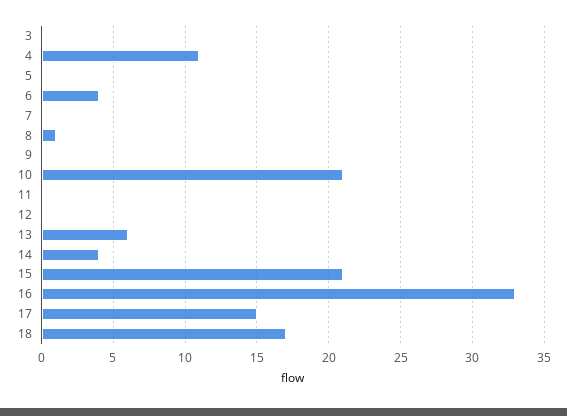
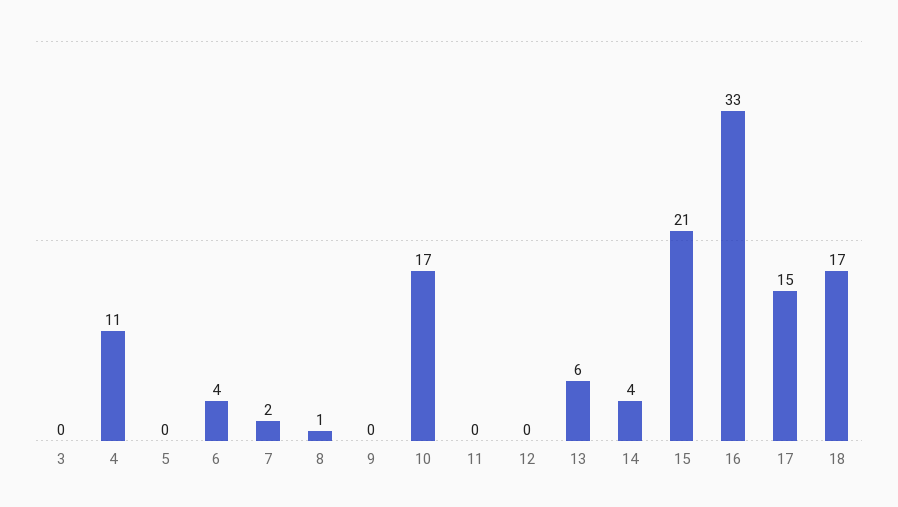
  {
    "3": 0,
    "4": 11,
    "5": 0,
    "6": 4,
-   "7": 0,
+   "7": 2,
    "8": 1,
    "9": 0,
-   "10": 21,
+   "10": 17,
    "11": 0,
    "12": 0,
    "13": 6,
    "14": 4,
    "15": 21,
    "16": 33,
    "17": 15,
    "18": 17
  }

